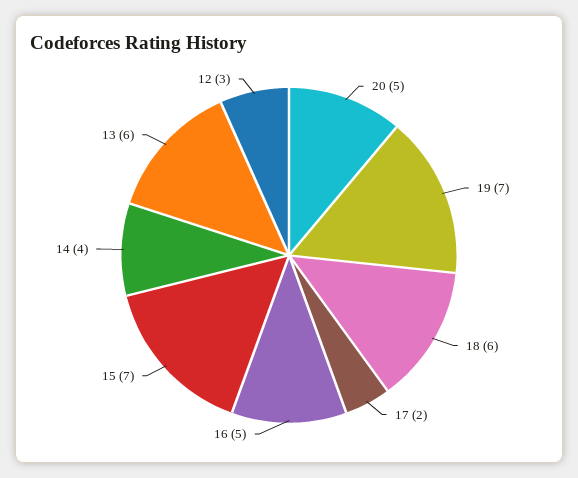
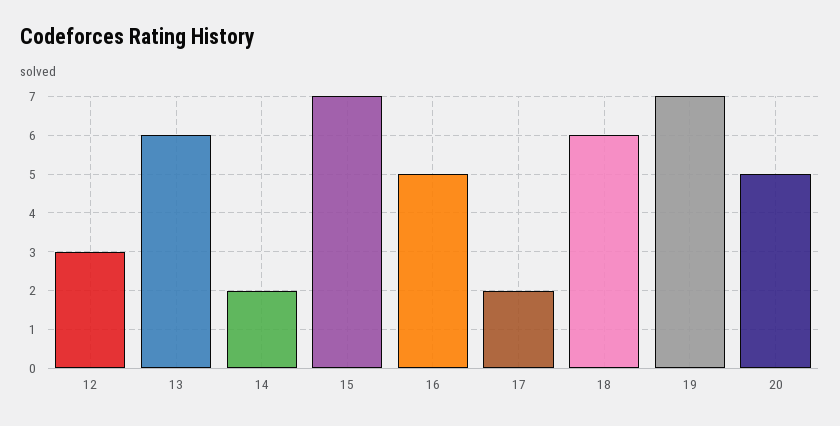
  {
    "20": 5,
    "19": 7,
    "18": 6,
    "17": 2,
    "16": 5,
    "15": 7,
-   "14": 4,
+   "14": 2,
    "13": 6,
    "12": 3
  }

